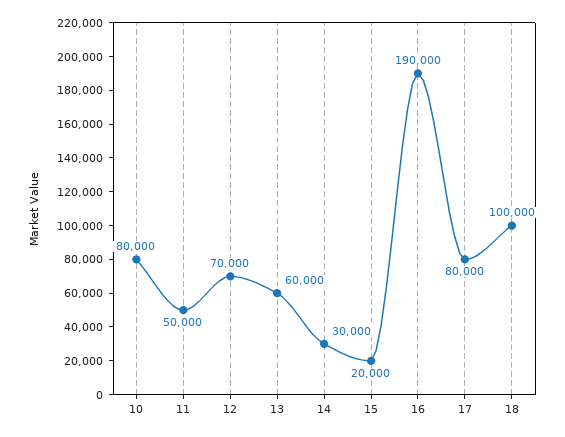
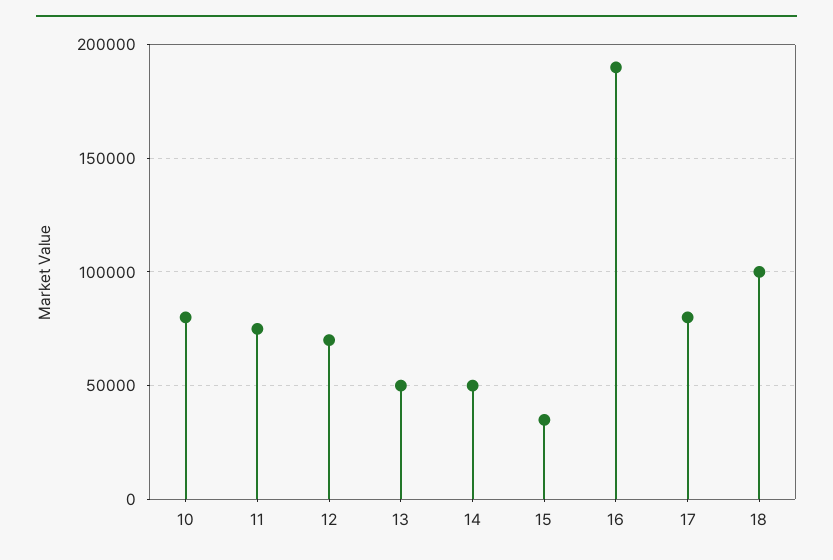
  {
    "10": 80000,
-   "11": 50000,
+   "11": 75000,
    "12": 70000,
-   "13": 60000,
+   "13": 50000,
-   "14": 30000,
+   "14": 50000,
-   "15": 20000,
+   "15": 35000,
    "16": 190000,
    "17": 80000,
    "18": 100000
  }

